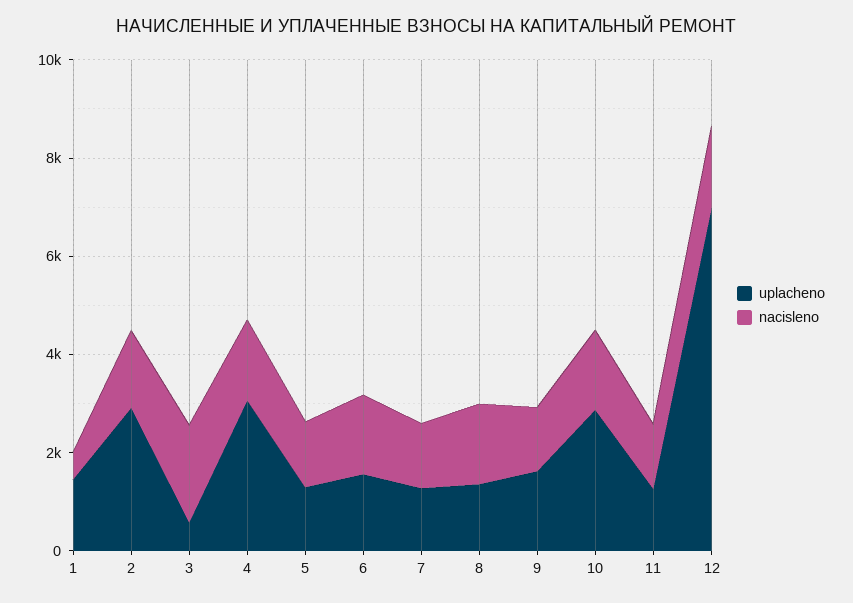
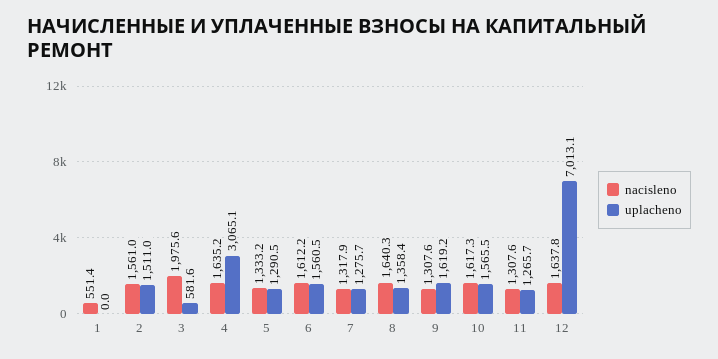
  {
    "uplacheno": {
-     "1": 1500,
+     "1": 0,
-     "2": 3000,
+     "2": 1511,
      "3": 581.6,
      "4": 3065.1,
      "5": 1290.5,
      "6": 1560.5,
      "7": 1275.7,
      "8": 1358.4,
      "9": 1619.2,
-     "10": 3000,
+     "10": 1565.5,
      "11": 1265.7,
      "12": 7013.1
    },
    "nacisleno": {
      "1": 551.4,
      "2": 1561,
      "3": 1975.6,
      "4": 1635.2,
      "5": 1333.2,
      "6": 1612.2,
      "7": 1317.9,
      "8": 1640.3,
      "9": 1307.6,
      "10": 1617.3,
      "11": 1307.6,
      "12": 1637.8
    }
  }

